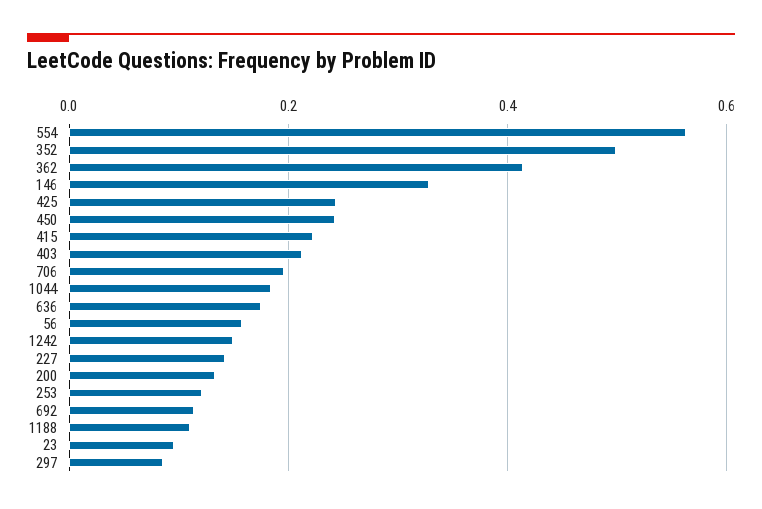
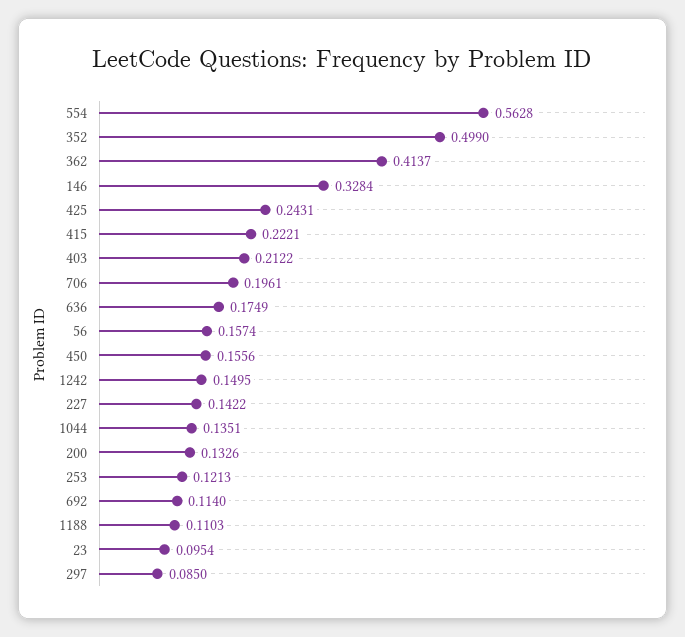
  {
    "554": 0.5628,
    "352": 0.499,
    "362": 0.4137,
    "146": 0.3284,
    "425": 0.2431,
-   "450": 0.24,
+   "450": 0.1556,
    "415": 0.2221,
    "403": 0.2122,
    "706": 0.1961,
-   "1044": 0.18,
+   "1044": 0.1351,
    "636": 0.1749,
    "56": 0.1574,
    "1242": 0.1495,
    "227": 0.1422,
    "200": 0.1326,
    "253": 0.1213,
    "692": 0.114,
    "1188": 0.1103,
    "23": 0.0954,
    "297": 0.085
  }

